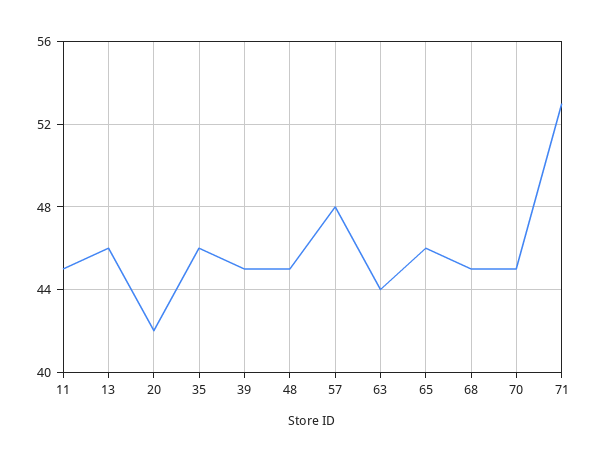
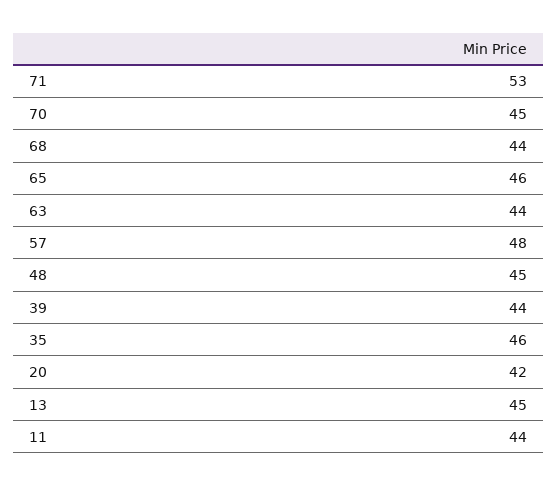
  {
-   "11": 45,
+   "11": 44,
-   "13": 46,
+   "13": 45,
    "20": 42,
    "35": 46,
-   "39": 45,
+   "39": 44,
    "48": 45,
    "57": 48,
    "63": 44,
    "65": 46,
-   "68": 45,
+   "68": 44,
    "70": 45,
    "71": 53
  }

